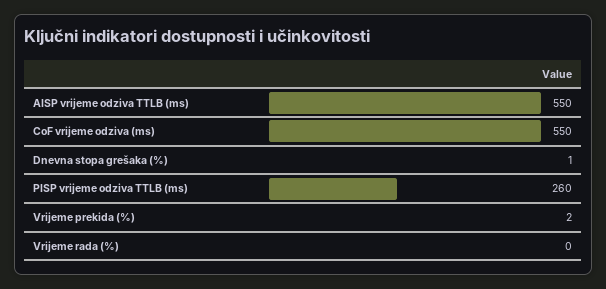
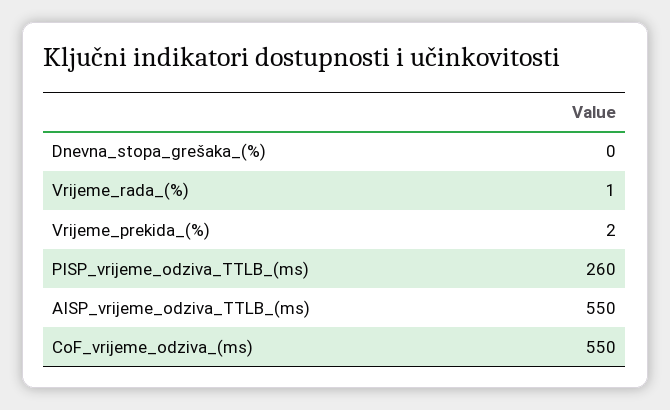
  {
    "AISP vrijeme odziva TTLB (ms)": 550,
    "CoF vrijeme odziva (ms)": 550,
-   "Dnevna stopa grešaka (%)": 1,
+   "Dnevna stopa grešaka (%)": 0,
    "PISP vrijeme odziva TTLB (ms)": 260,
    "Vrijeme prekida (%)": 2,
-   "Vrijeme rada (%)": 0
+   "Vrijeme rada (%)": 1
  }

